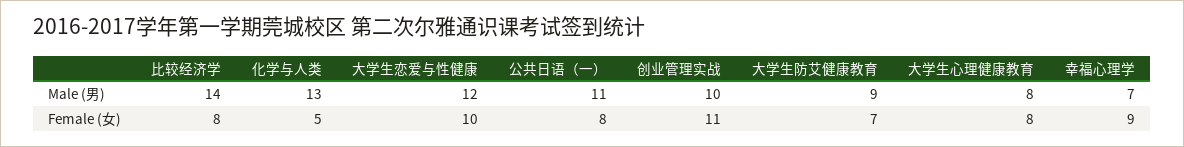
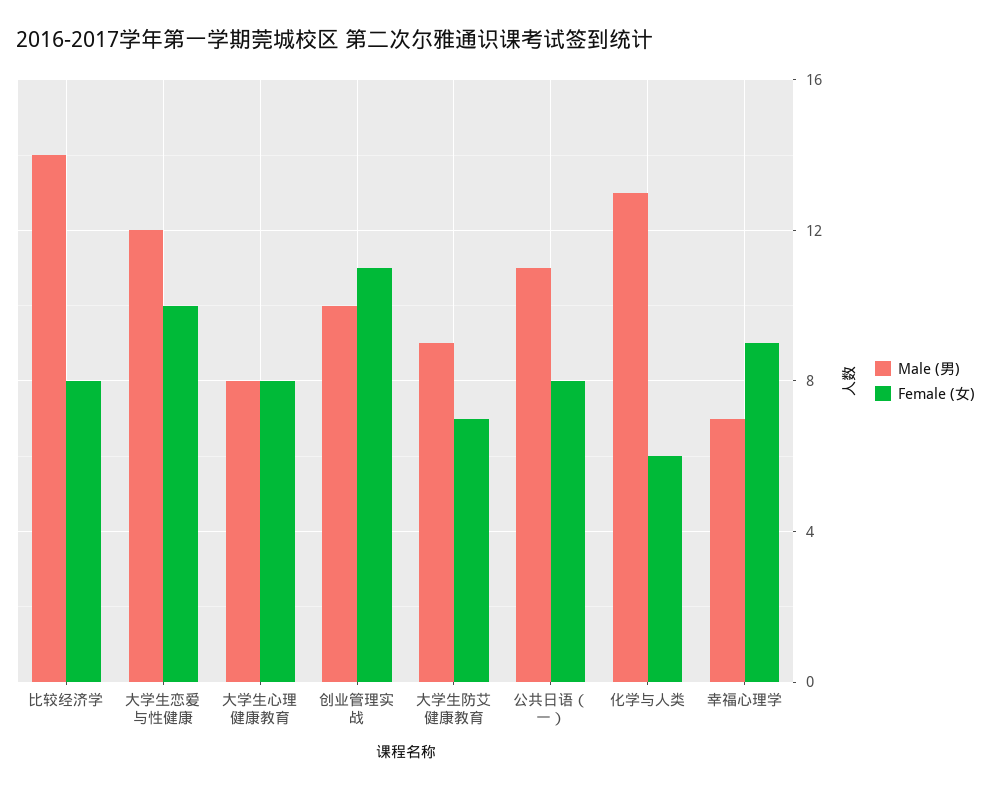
  {
    "Male (男)": {
      "比较经济学": 14,
      "化学与人类": 13,
      "大学生恋爱与性健康": 12,
      "公共日语（一）": 11,
      "创业管理实战": 10,
      "大学生防艾健康教育": 9,
      "大学生心理健康教育": 8,
      "幸福心理学": 7
    },
    "Female (女)": {
      "比较经济学": 8,
-     "化学与人类": 5,
+     "化学与人类": 6,
      "大学生恋爱与性健康": 10,
      "公共日语（一）": 8,
      "创业管理实战": 11,
      "大学生防艾健康教育": 7,
      "大学生心理健康教育": 8,
      "幸福心理学": 9
    }
  }

